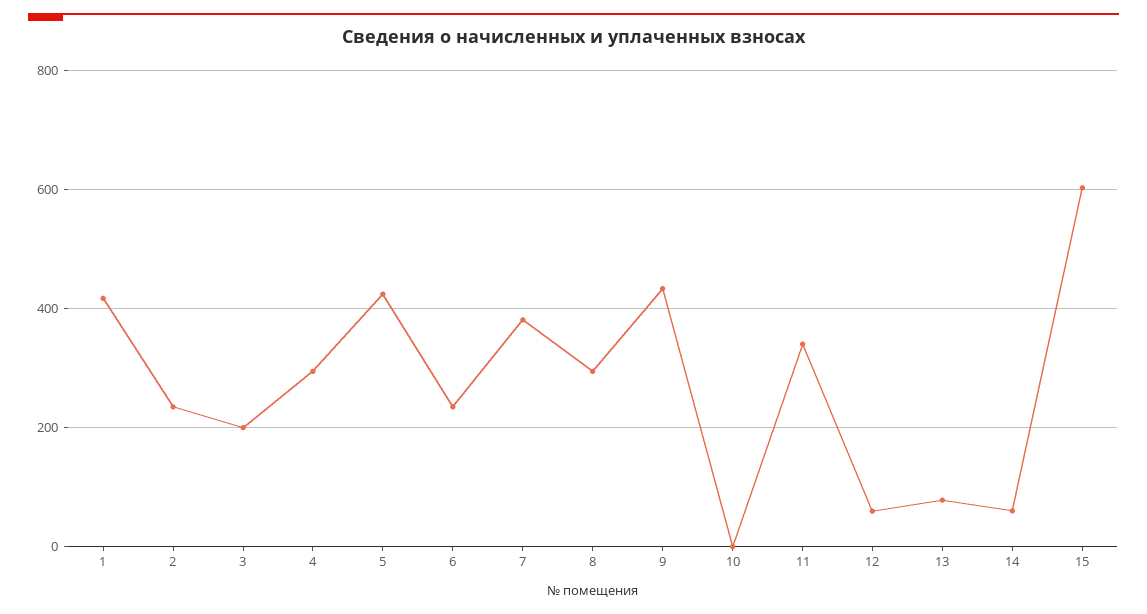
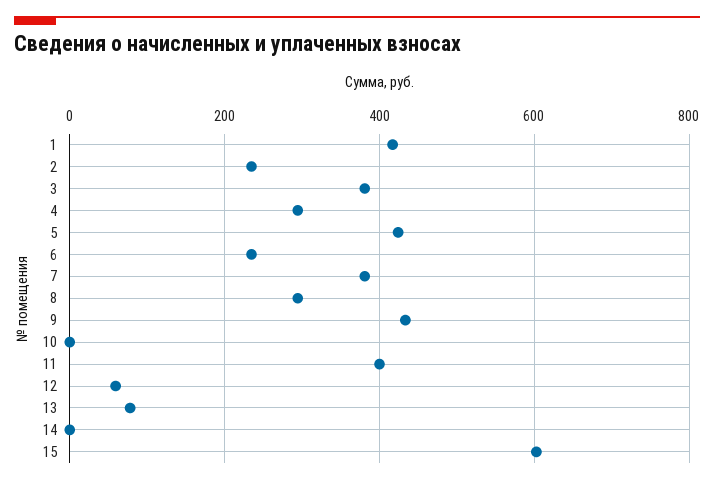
  {
    "1": 420,
    "2": 240,
-   "3": 200,
+   "3": 380,
    "4": 300,
    "5": 420,
    "6": 240,
    "7": 380,
    "8": 300,
    "9": 440,
    "10": 0,
-   "11": 340,
+   "11": 400,
    "12": 60,
    "13": 80,
-   "14": 60,
+   "14": 0,
    "15": 600
  }

